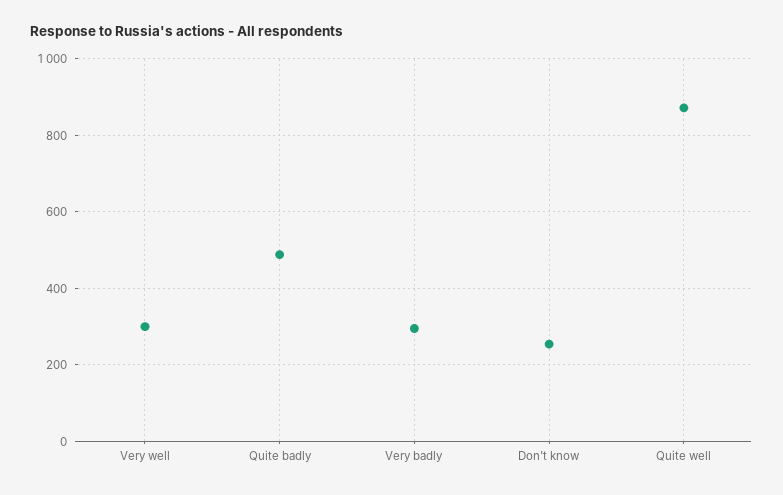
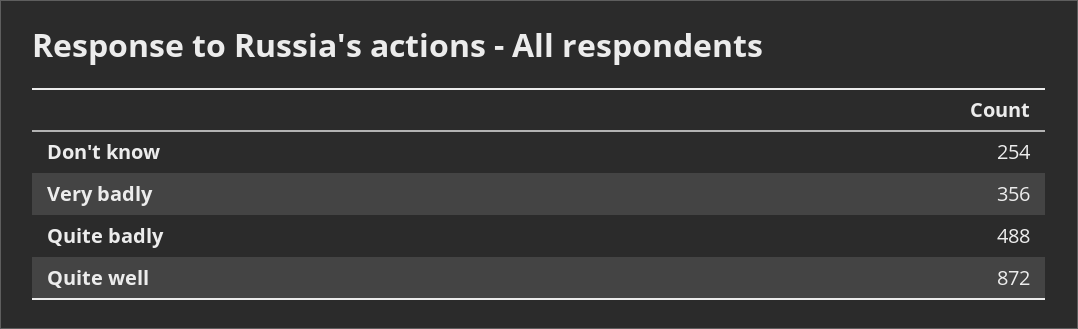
  {
-   "Very well": 300,
    "Quite badly": 488,
-   "Very badly": 300,
+   "Very badly": 356,
    "Don't know": 254,
    "Quite well": 872
  }

